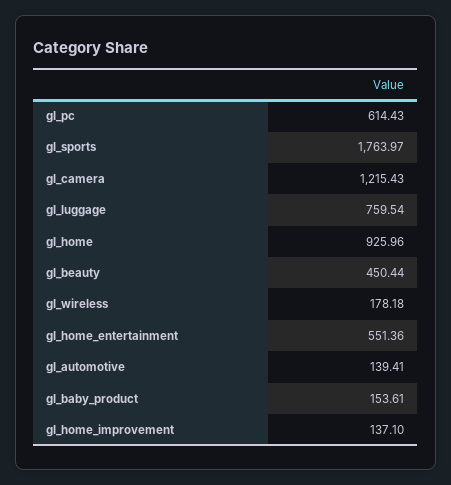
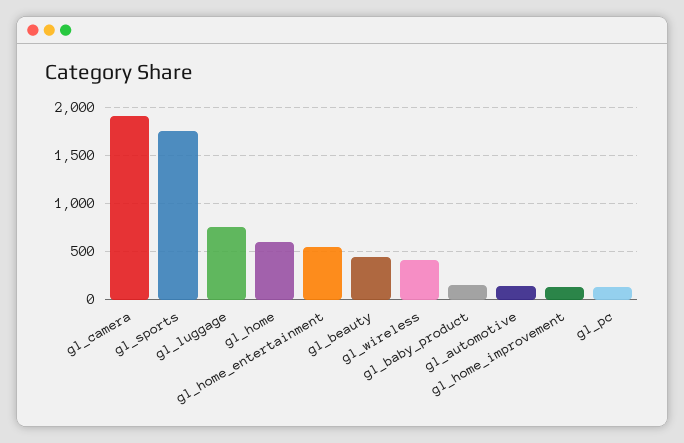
  {
-   "gl_pc": 614.43,
+   "gl_pc": 100,
    "gl_sports": 1763.97,
-   "gl_camera": 1215.43,
+   "gl_camera": 1900,
    "gl_luggage": 759.54,
-   "gl_home": 925.96,
+   "gl_home": 600,
    "gl_beauty": 450.44,
-   "gl_wireless": 178.18,
+   "gl_wireless": 400,
    "gl_home_entertainment": 551.36,
    "gl_automotive": 139.41,
    "gl_baby_product": 153.61,
    "gl_home_improvement": 137.1
  }

